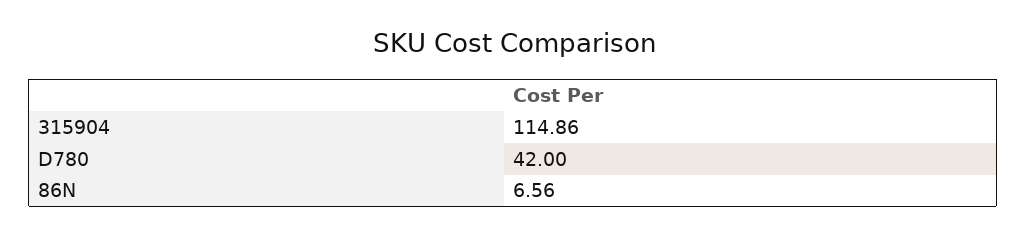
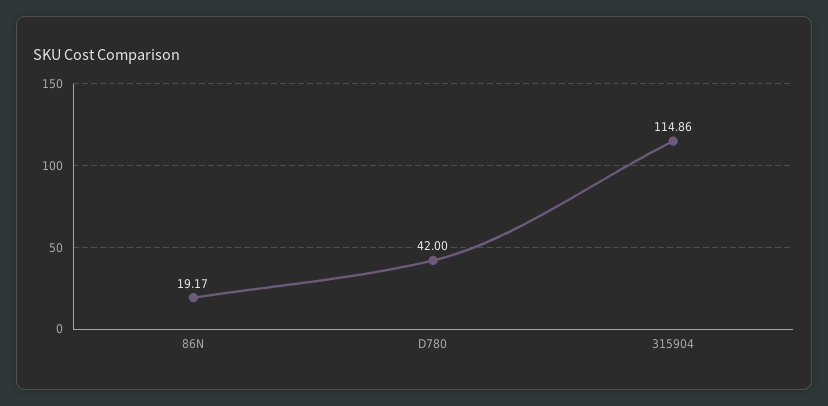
  {
    "315904": 114.86,
    "D780": 42,
-   "86N": 6.56
+   "86N": 19.17
  }

